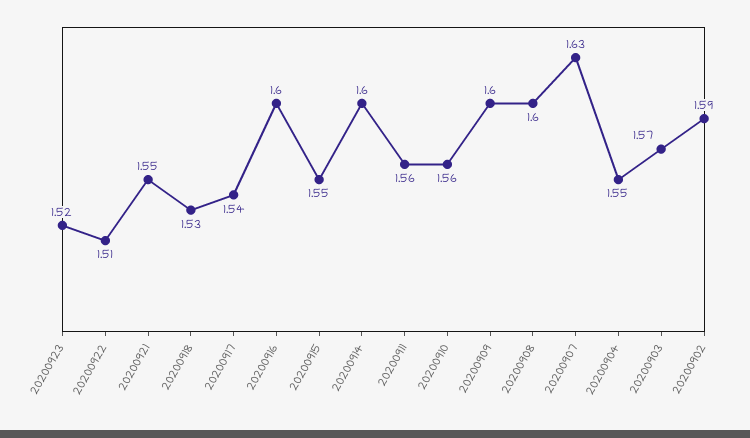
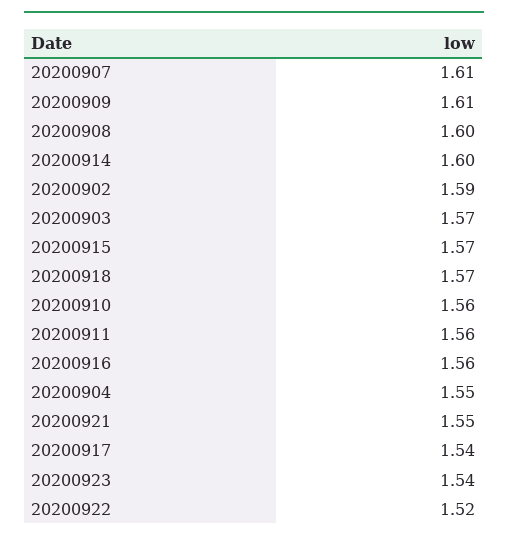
  {
-   "20200923": 1.52,
+   "20200923": 1.54,
-   "20200922": 1.51,
+   "20200922": 1.52,
    "20200921": 1.55,
-   "20200918": 1.53,
+   "20200918": 1.57,
    "20200917": 1.54,
-   "20200916": 1.6,
+   "20200916": 1.56,
-   "20200915": 1.55,
+   "20200915": 1.57,
    "20200914": 1.6,
    "20200911": 1.56,
    "20200910": 1.56,
-   "20200909": 1.6,
+   "20200909": 1.61,
    "20200908": 1.6,
-   "20200907": 1.63,
+   "20200907": 1.61,
    "20200904": 1.55,
    "20200903": 1.57,
    "20200902": 1.59
  }

